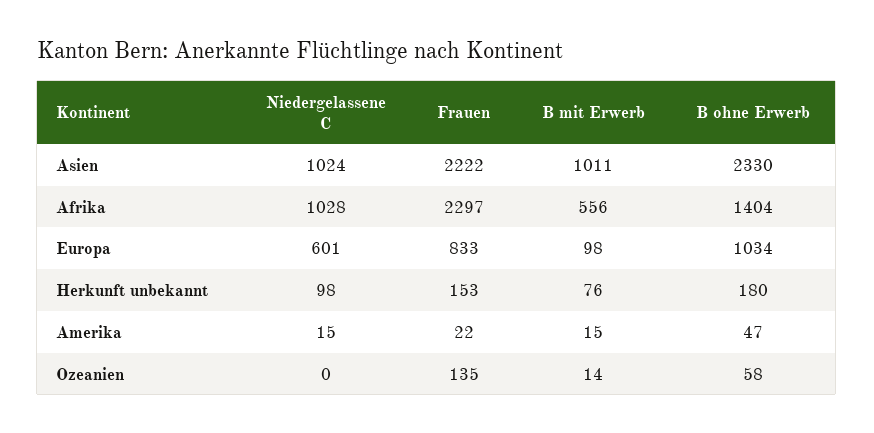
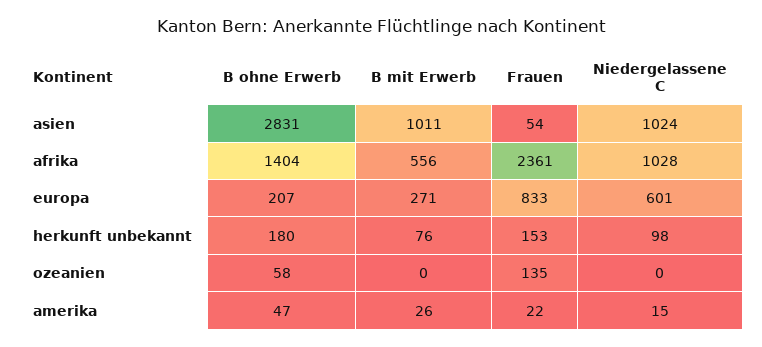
  {
    "Niedergelassene C": {
      "Asien": 1024,
      "Afrika": 1028,
      "Europa": 601,
      "Herkunft unbekannt": 98,
      "Amerika": 15,
      "Ozeanien": 0
    },
    "Frauen": {
-     "Asien": 2222,
+     "Asien": 54,
-     "Afrika": 2297,
+     "Afrika": 2361,
      "Europa": 833,
      "Herkunft unbekannt": 153,
      "Amerika": 22,
      "Ozeanien": 135
    },
    "B mit Erwerb": {
      "Asien": 1011,
      "Afrika": 556,
-     "Europa": 98,
+     "Europa": 271,
      "Herkunft unbekannt": 76,
-     "Amerika": 15,
+     "Amerika": 26,
-     "Ozeanien": 14
+     "Ozeanien": 0
    },
    "B ohne Erwerb": {
-     "Asien": 2330,
+     "Asien": 2831,
      "Afrika": 1404,
-     "Europa": 1034,
+     "Europa": 207,
      "Herkunft unbekannt": 180,
      "Amerika": 47,
      "Ozeanien": 58
    }
  }

